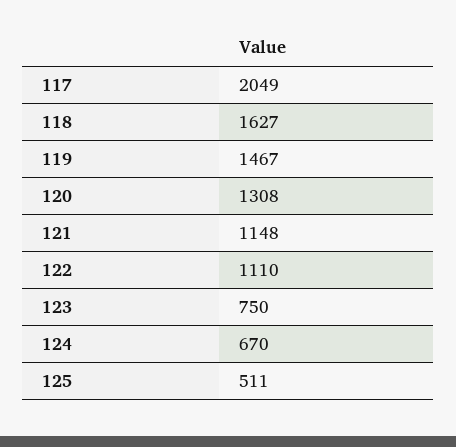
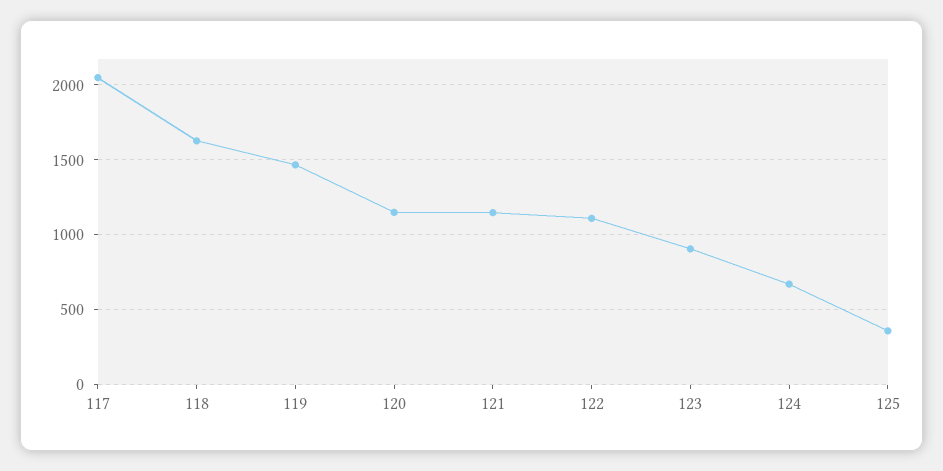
  {
    "117": 2049,
    "118": 1627,
    "119": 1467,
-   "120": 1308,
+   "120": 1150,
    "121": 1148,
    "122": 1110,
-   "123": 750,
+   "123": 900,
    "124": 670,
-   "125": 511
+   "125": 350
  }

